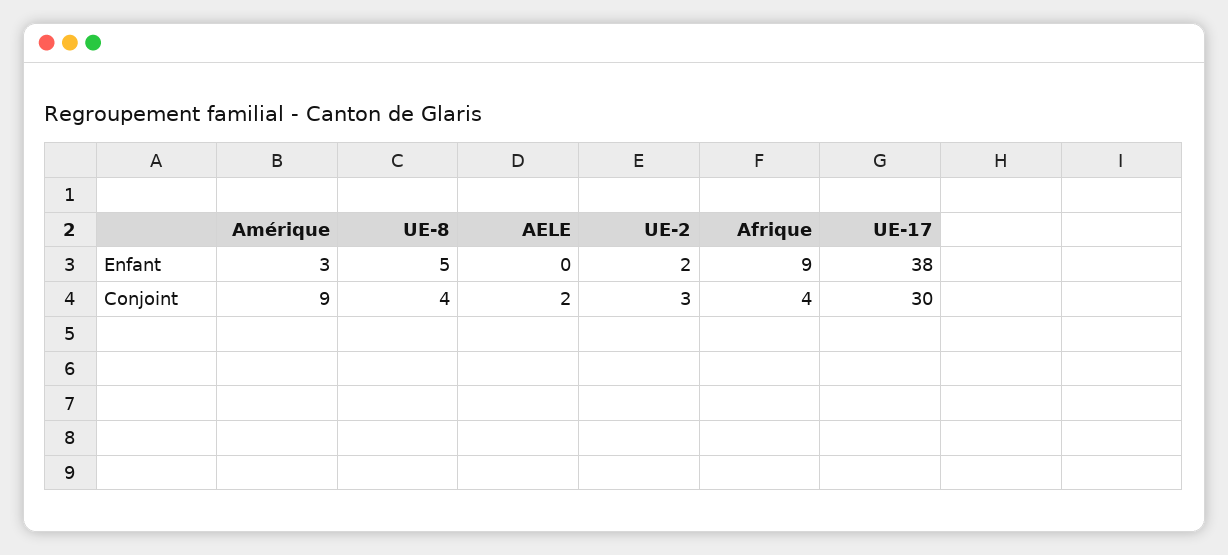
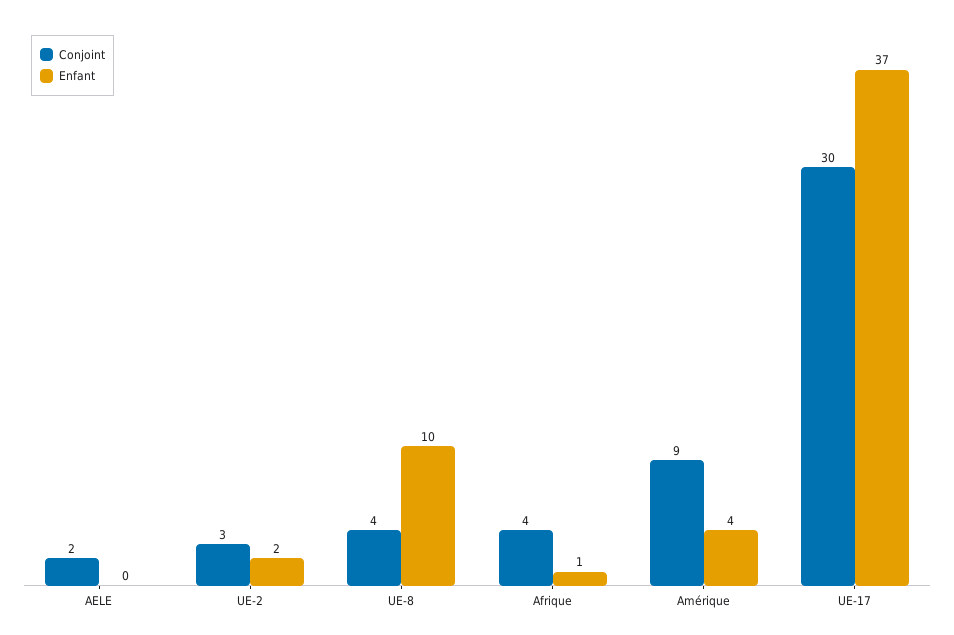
  {
    "Enfant": {
-     "Amérique": 3,
+     "Amérique": 4,
-     "UE-8": 5,
+     "UE-8": 10,
      "AELE": 0,
      "UE-2": 2,
-     "Afrique": 9,
+     "Afrique": 1,
-     "UE-17": 38
+     "UE-17": 37
    },
    "Conjoint": {
      "Amérique": 9,
      "UE-8": 4,
      "AELE": 2,
      "UE-2": 3,
      "Afrique": 4,
      "UE-17": 30
    }
  }

